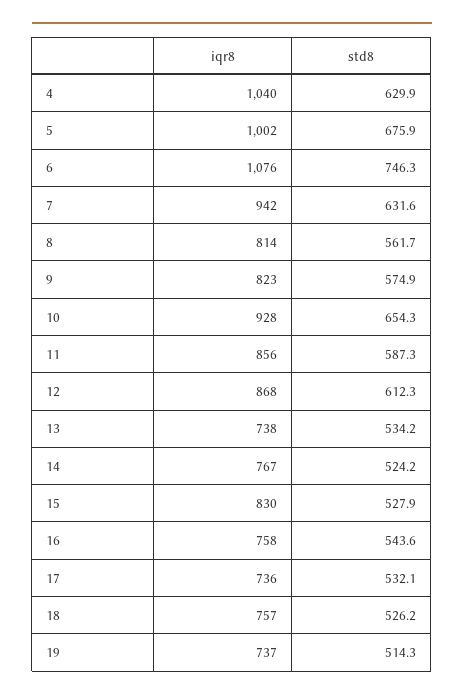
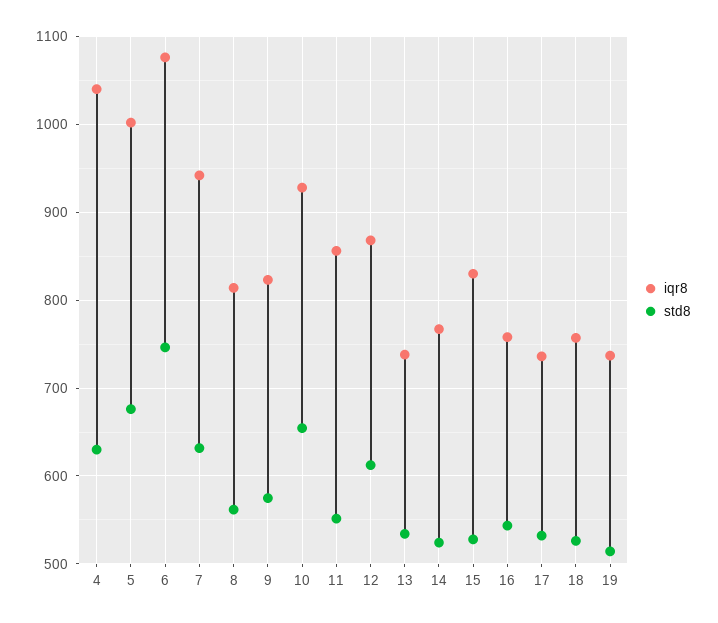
  {
    "iqr8": {
      "4": 1040,
      "5": 1002,
      "6": 1076,
      "7": 942,
      "8": 814,
      "9": 823,
      "10": 928,
      "11": 856,
      "12": 868,
      "13": 738,
      "14": 767,
      "15": 830,
      "16": 758,
      "17": 736,
      "18": 757,
      "19": 737
    },
    "std8": {
      "4": 629.9,
      "5": 675.9,
      "6": 746.3,
      "7": 631.6,
      "8": 561.7,
      "9": 574.9,
      "10": 654.3,
-     "11": 587.3,
+     "11": 550,
      "12": 612.3,
      "13": 534.2,
      "14": 524.2,
      "15": 527.9,
      "16": 543.6,
      "17": 532.1,
      "18": 526.2,
      "19": 514.3
    }
  }

